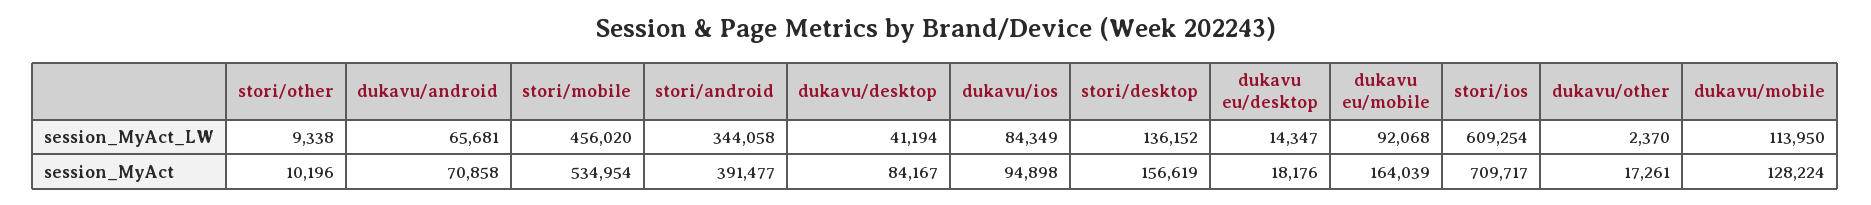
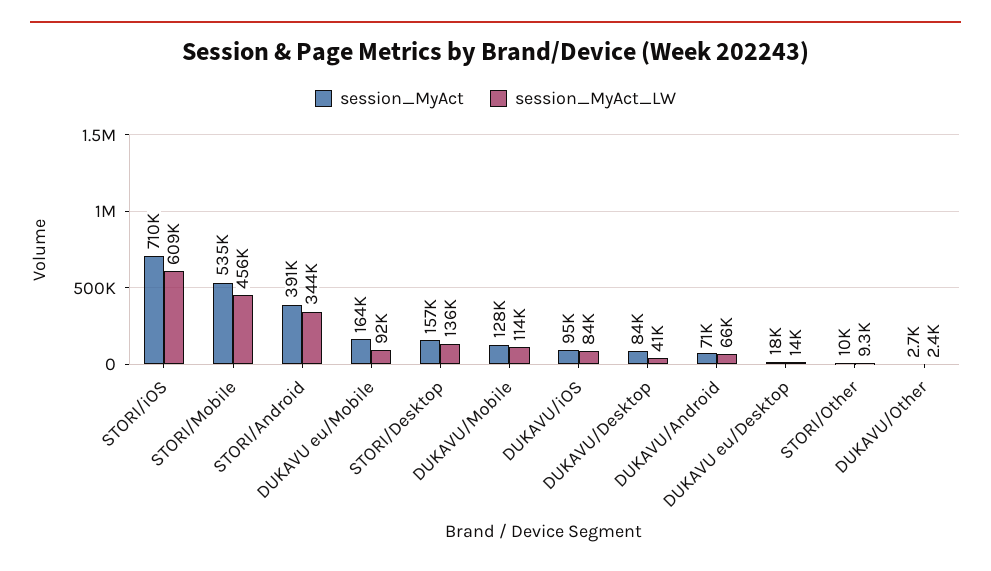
  {
    "session_MyAct_LW": {
      "stori/other": 9338,
      "dukavu/android": 65681,
      "stori/mobile": 456020,
      "stori/android": 344058,
      "dukavu/desktop": 41194,
      "dukavu/ios": 84349,
      "stori/desktop": 136152,
      "dukavu eu/desktop": 14347,
      "dukavu eu/mobile": 92068,
      "stori/ios": 609254,
      "dukavu/other": 2370,
      "dukavu/mobile": 113950
    },
    "session_MyAct": {
      "stori/other": 10196,
      "dukavu/android": 70858,
      "stori/mobile": 534954,
      "stori/android": 391477,
      "dukavu/desktop": 84167,
      "dukavu/ios": 94898,
      "stori/desktop": 156619,
      "dukavu eu/desktop": 18176,
      "dukavu eu/mobile": 164039,
      "stori/ios": 709717,
-     "dukavu/other": 17261,
+     "dukavu/other": 2700,
      "dukavu/mobile": 128224
    }
  }

